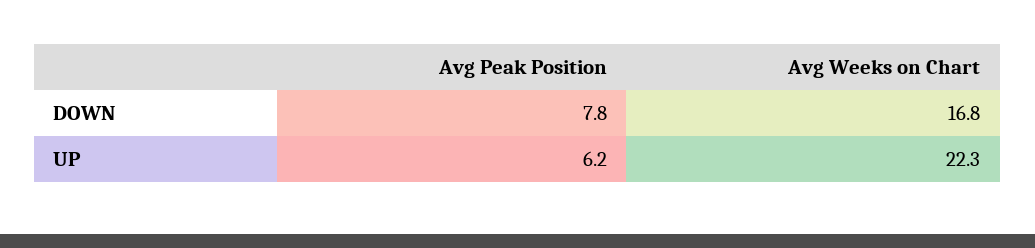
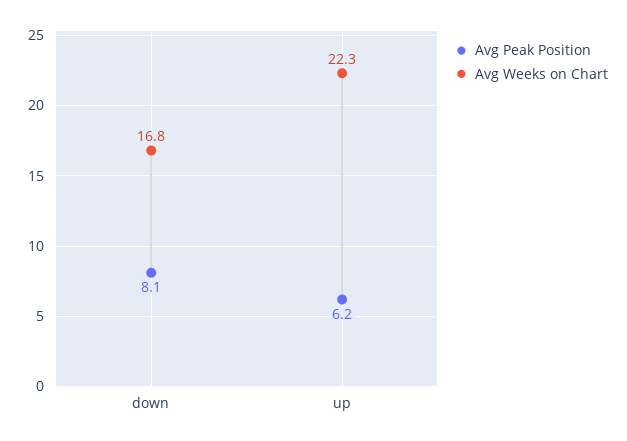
  {
    "Avg Peak Position": {
-     "DOWN": 7.8,
+     "DOWN": 8.1,
      "UP": 6.2
    },
    "Avg Weeks on Chart": {
      "DOWN": 16.8,
      "UP": 22.3
    }
  }

